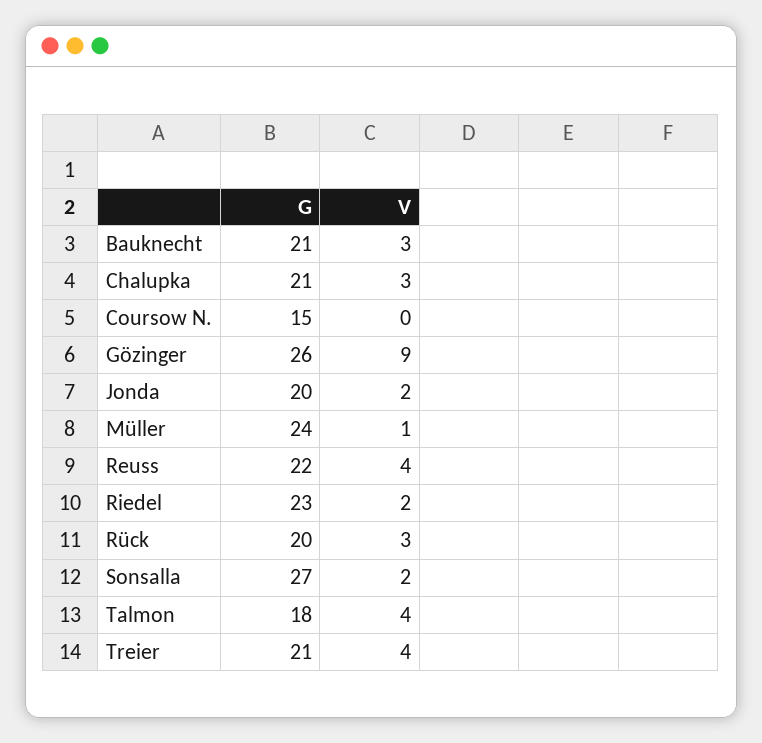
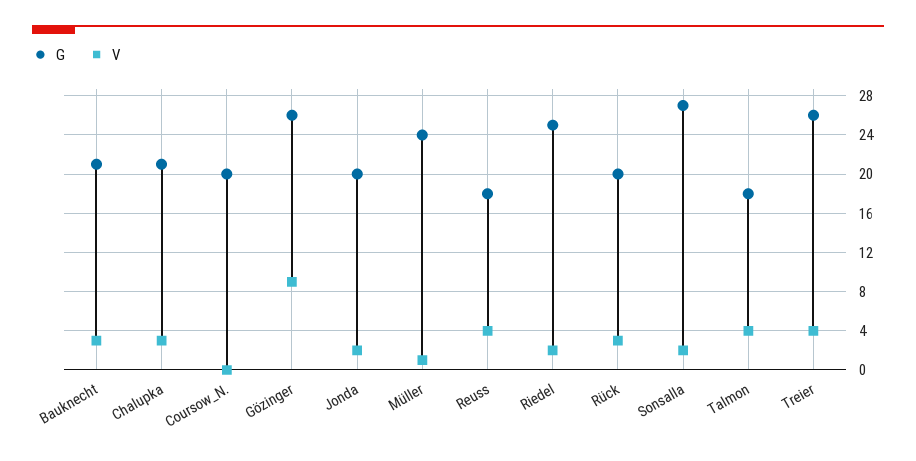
  {
    "G": {
      "Bauknecht": 21,
      "Chalupka": 21,
-     "Coursow N.": 15,
+     "Coursow N.": 20,
      "Gözinger": 26,
      "Jonda": 20,
      "Müller": 24,
-     "Reuss": 22,
+     "Reuss": 18,
-     "Riedel": 23,
+     "Riedel": 25,
      "Rück": 20,
      "Sonsalla": 27,
      "Talmon": 18,
-     "Treier": 21
+     "Treier": 26
    },
    "V": {
      "Bauknecht": 3,
      "Chalupka": 3,
      "Coursow N.": 0,
      "Gözinger": 9,
      "Jonda": 2,
      "Müller": 1,
      "Reuss": 4,
      "Riedel": 2,
      "Rück": 3,
      "Sonsalla": 2,
      "Talmon": 4,
      "Treier": 4
    }
  }

